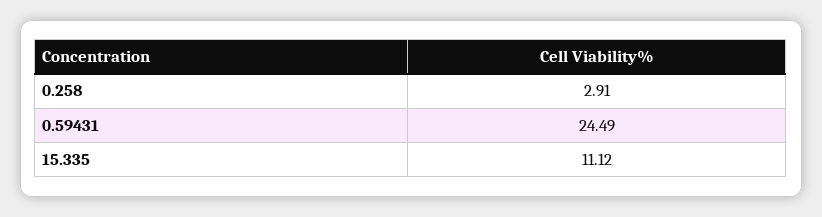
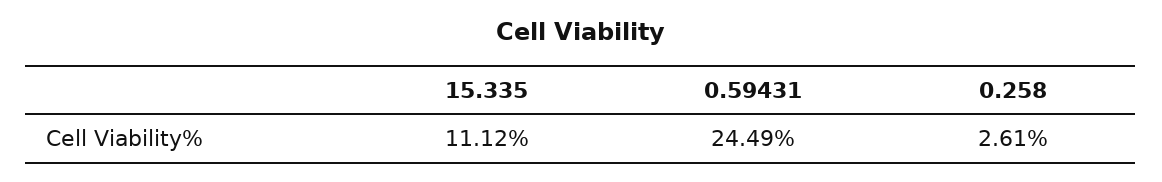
  {
-   "0.258": 2.91,
+   "0.258": 2.61,
    "0.59431": 24.49,
    "15.335": 11.12
  }

